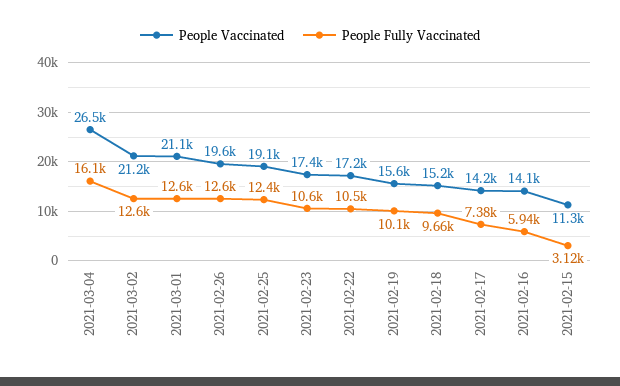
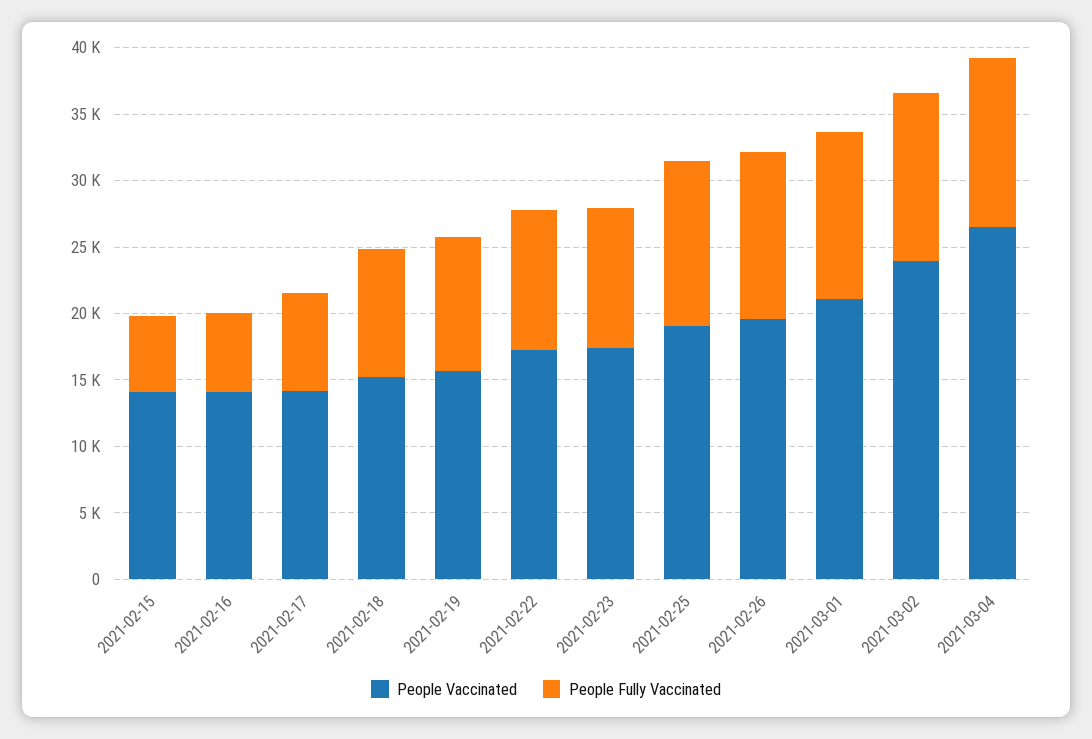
  {
    "People Vaccinated": {
      "2021-03-04": 26500,
-     "2021-03-02": 21200,
+     "2021-03-02": 24000,
      "2021-03-01": 21100,
      "2021-02-26": 19600,
      "2021-02-25": 19100,
      "2021-02-23": 17400,
      "2021-02-22": 17200,
      "2021-02-19": 15600,
      "2021-02-18": 15200,
      "2021-02-17": 14200,
      "2021-02-16": 14100,
-     "2021-02-15": 11300
+     "2021-02-15": 14000
    },
    "People Fully Vaccinated": {
-     "2021-03-04": 16100,
+     "2021-03-04": 13000,
      "2021-03-02": 12600,
      "2021-03-01": 12600,
      "2021-02-26": 12600,
      "2021-02-25": 12400,
      "2021-02-23": 10600,
      "2021-02-22": 10500,
      "2021-02-19": 10100,
      "2021-02-18": 9660,
      "2021-02-17": 7380,
      "2021-02-16": 5940,
-     "2021-02-15": 3120
+     "2021-02-15": 6000
    }
  }

